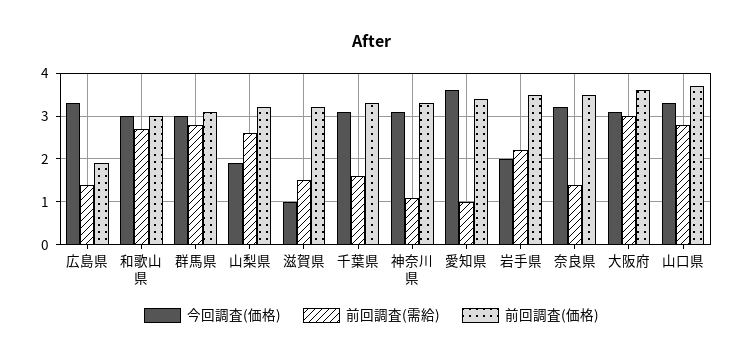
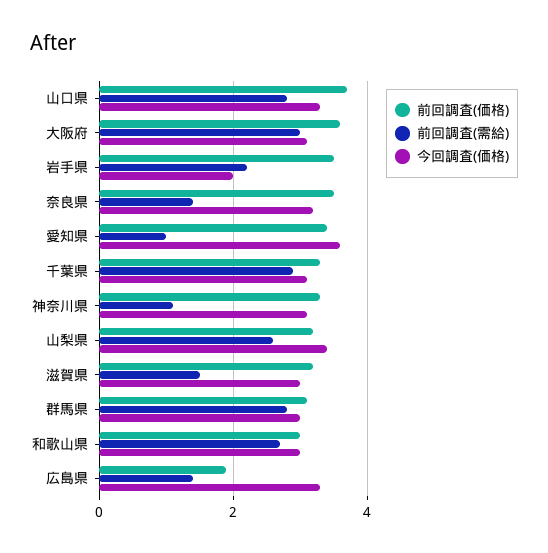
  {
    "今回調査(価格)": {
      "広島県": 3.5,
      "和歌山県": 3,
      "群馬県": 3,
-     "山梨県": 2,
+     "山梨県": 3.5,
-     "滋賀県": 1,
+     "滋賀県": 3,
      "千葉県": 3,
      "神奈川県": 3,
      "愛知県": 3.5,
      "岩手県": 2,
      "奈良県": 3,
      "大阪府": 3,
      "山口県": 3.5
    },
    "前回調査(需給)": {
      "広島県": 1.5,
      "和歌山県": 2.5,
      "群馬県": 3,
      "山梨県": 2.5,
      "滋賀県": 1.5,
-     "千葉県": 1.5,
+     "千葉県": 3,
      "神奈川県": 1,
      "愛知県": 1,
      "岩手県": 2,
      "奈良県": 1.5,
      "大阪府": 3,
      "山口県": 3
    },
    "前回調査(価格)": {
      "広島県": 2,
      "和歌山県": 3,
      "群馬県": 3,
      "山梨県": 3,
      "滋賀県": 3,
      "千葉県": 3.5,
      "神奈川県": 3.5,
      "愛知県": 3.5,
      "岩手県": 3.5,
      "奈良県": 3.5,
      "大阪府": 3.5,
      "山口県": 3.5
    }
  }

